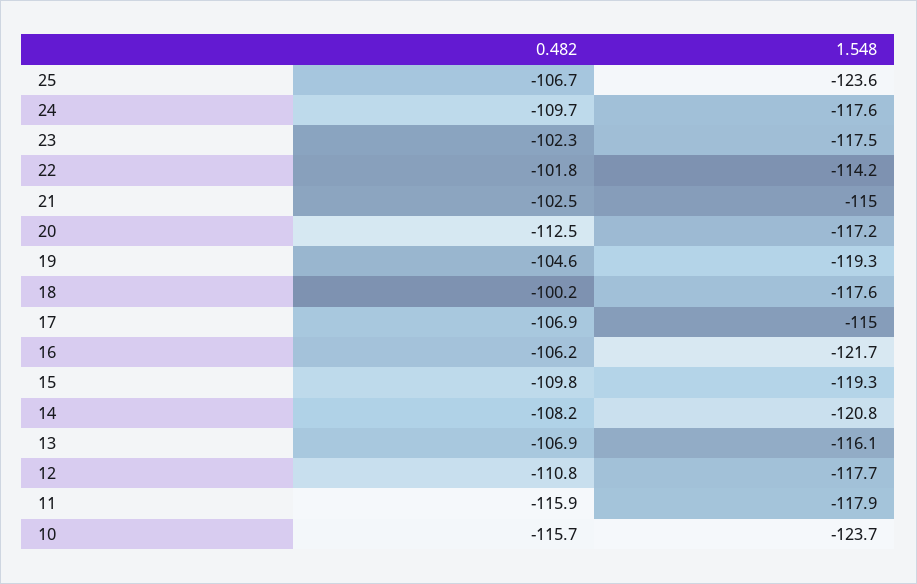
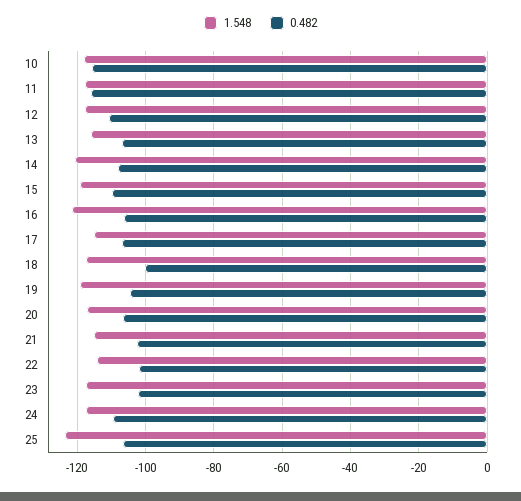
  {
    "0.482": {
      "25": -106.7,
      "24": -109.7,
      "23": -102.3,
      "22": -101.8,
      "21": -102.5,
-     "20": -112.5,
+     "20": -106,
      "19": -104.6,
      "18": -100.2,
      "17": -106.9,
      "16": -106.2,
      "15": -109.8,
      "14": -108.2,
      "13": -106.9,
      "12": -110.8,
      "11": -115.9,
      "10": -115.7
    },
    "1.548": {
      "25": -123.6,
      "24": -117.6,
      "23": -117.5,
      "22": -114.2,
      "21": -115,
      "20": -117.2,
      "19": -119.3,
      "18": -117.6,
      "17": -115,
      "16": -121.7,
      "15": -119.3,
      "14": -120.8,
      "13": -116.1,
      "12": -117.7,
      "11": -117.9,
-     "10": -123.7
+     "10": -118
    }
  }

